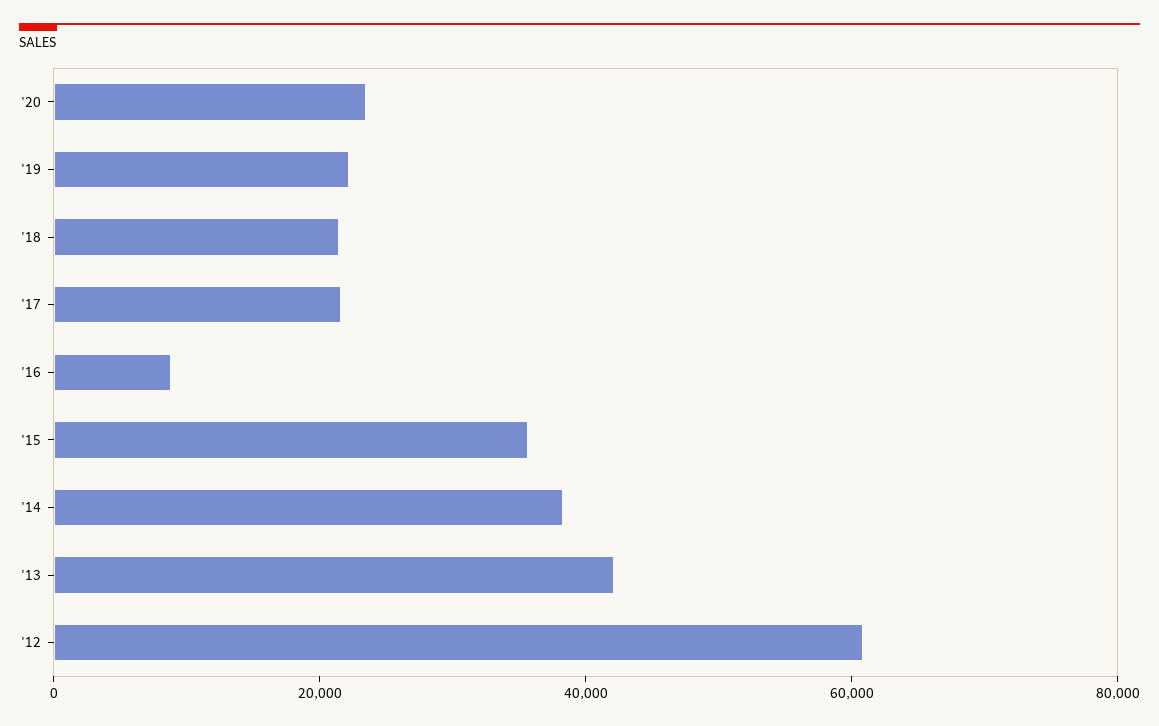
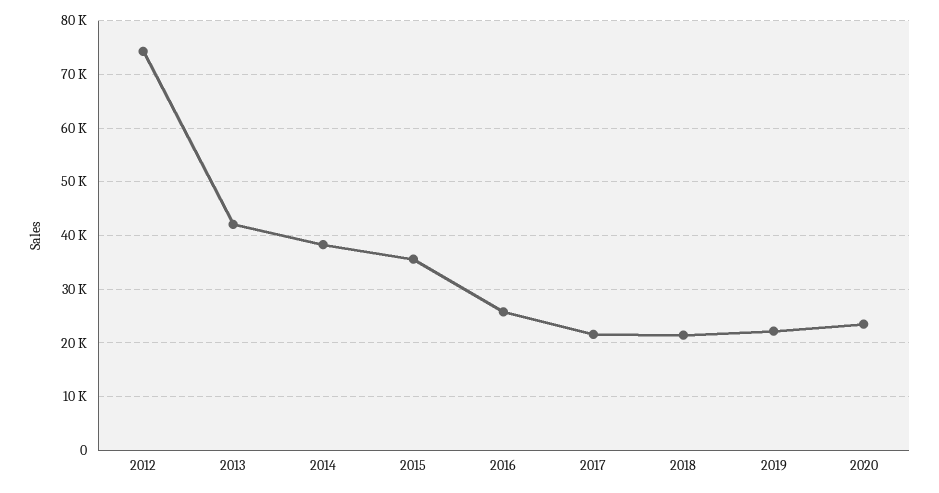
  {
    "'20": 24000,
    "'19": 22000,
    "'18": 22000,
    "'17": 22000,
-   "'16": 10000,
+   "'16": 26000,
    "'15": 36000,
    "'14": 38000,
    "'13": 42000,
-   "'12": 60000
+   "'12": 74000
  }

